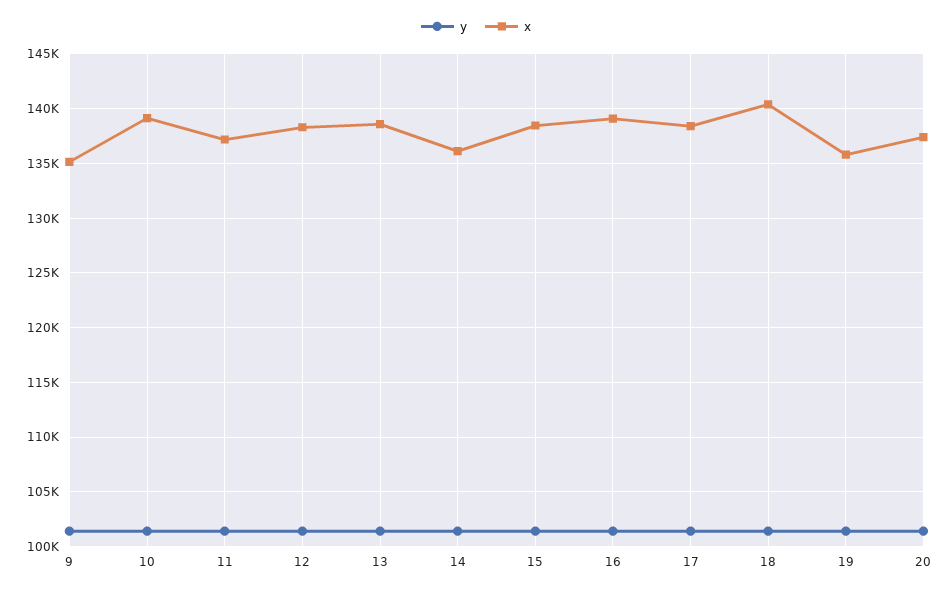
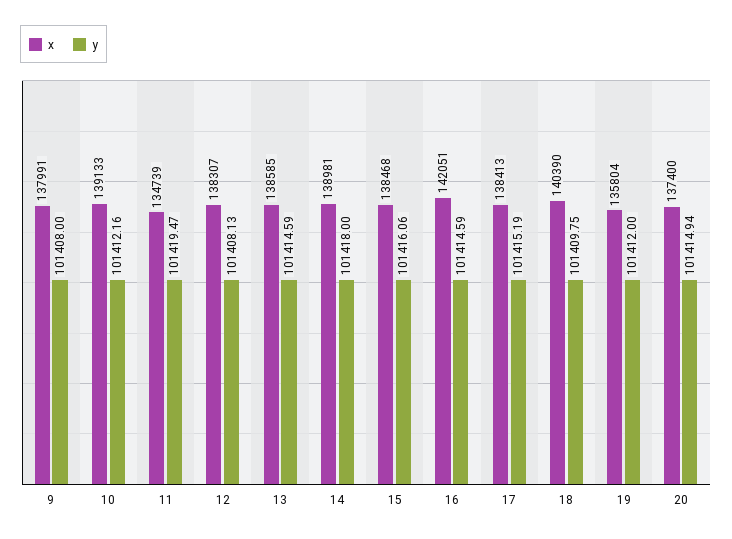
  {
    "y": {
      "9": 101408,
      "10": 101412.16,
      "11": 101419.47,
      "12": 101408.13,
      "13": 101414.59,
      "14": 101418,
      "15": 101416.06,
      "16": 101414.59,
      "17": 101415.19,
      "18": 101409.75,
      "19": 101412,
      "20": 101414.94
    },
    "x": {
-     "9": 135000,
+     "9": 137991,
      "10": 139133,
-     "11": 137000,
+     "11": 134739,
      "12": 138307,
      "13": 138585,
-     "14": 136000,
+     "14": 138981,
      "15": 138468,
-     "16": 139000,
+     "16": 142051,
      "17": 138413,
      "18": 140390,
      "19": 135804,
      "20": 137400
    }
  }

